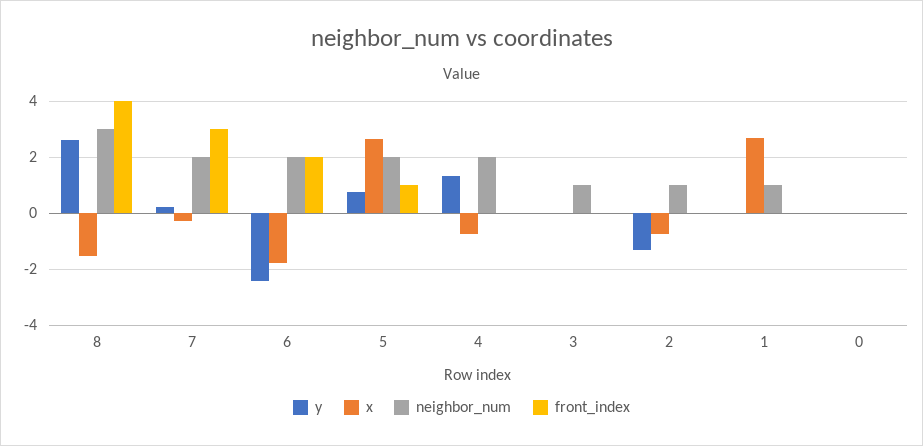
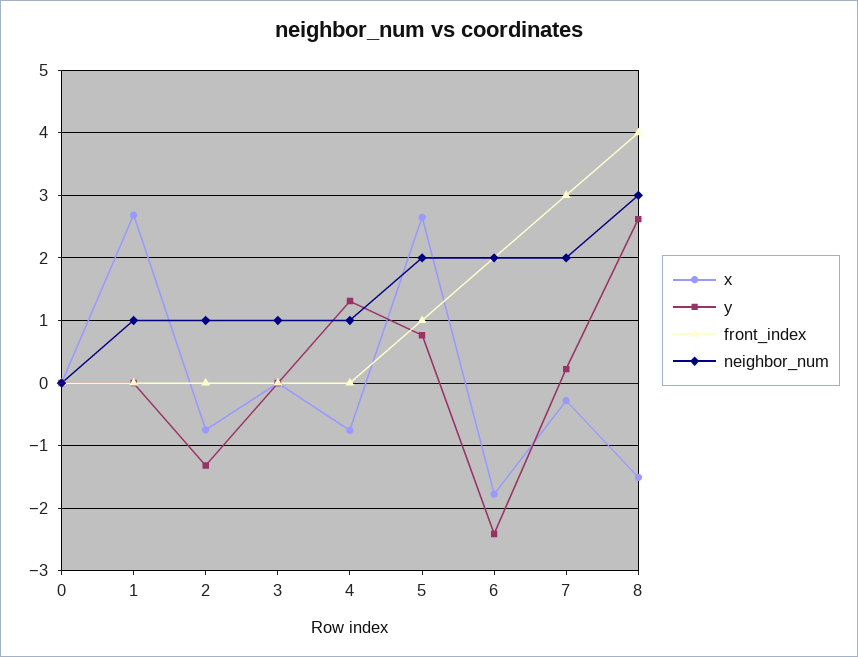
  {
    "y": {
      "8": 2.6,
      "7": 0.2,
      "6": -2.4,
      "5": 0.8,
      "4": 1.3,
      "3": 0,
      "2": -1.3,
      "1": 0,
      "0": 0
    },
    "x": {
      "8": -1.5,
      "7": -0.3,
      "6": -1.8,
      "5": 2.6,
      "4": -0.8,
      "3": 0,
      "2": -0.7,
      "1": 2.7,
      "0": 0
    },
    "neighbor_num": {
      "8": 3,
      "7": 2,
      "6": 2,
      "5": 2,
-     "4": 2,
+     "4": 1,
      "3": 1,
      "2": 1,
      "1": 1,
      "0": 0
    },
    "front_index": {
      "8": 4,
      "7": 3,
      "6": 2,
      "5": 1,
      "4": 0,
      "3": 0,
      "2": 0,
      "1": 0,
      "0": 0
    }
  }

